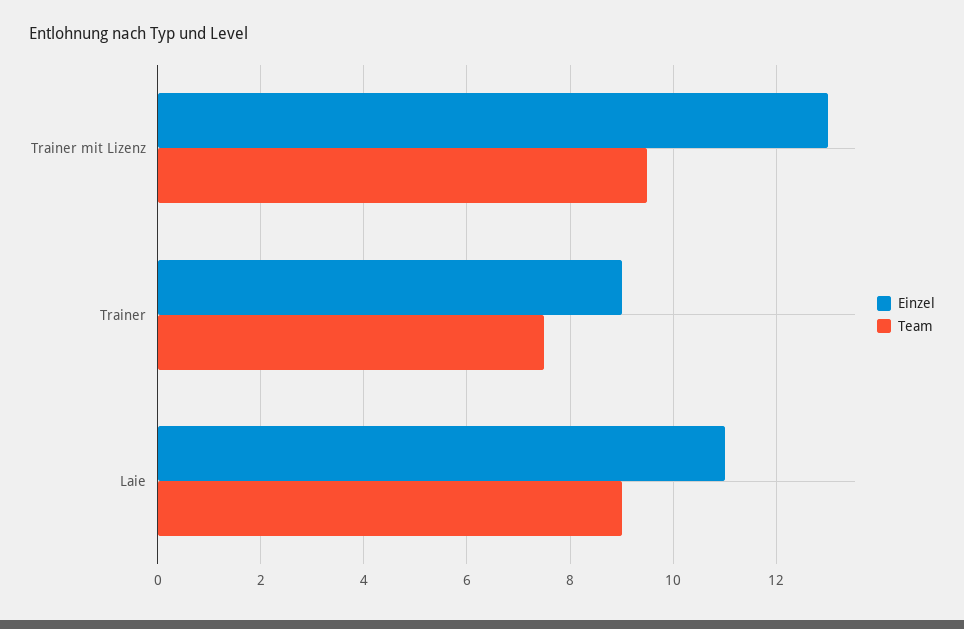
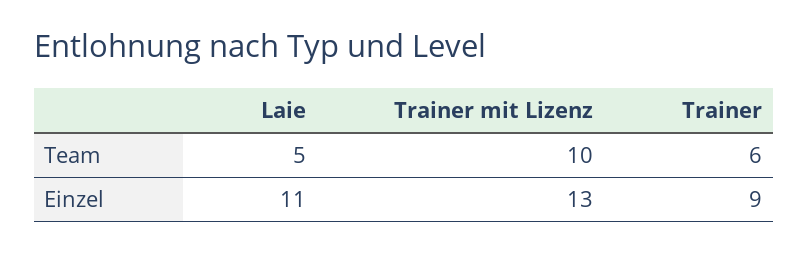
  {
    "Einzel": {
      "Trainer mit Lizenz": 13,
      "Trainer": 9,
      "Laie": 11
    },
    "Team": {
-     "Trainer mit Lizenz": 9.5,
+     "Trainer mit Lizenz": 10,
-     "Trainer": 7.5,
+     "Trainer": 6,
-     "Laie": 9
+     "Laie": 5
    }
  }

